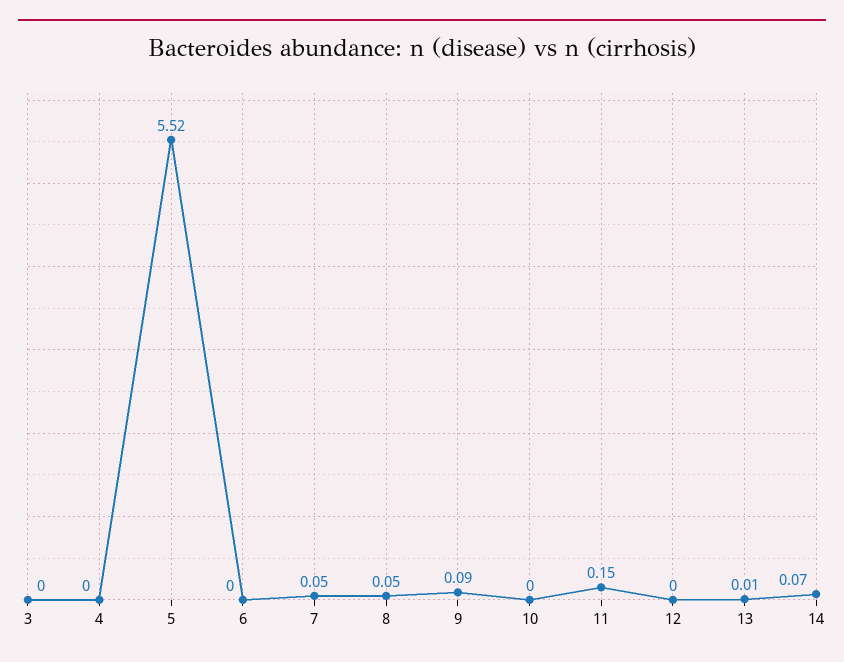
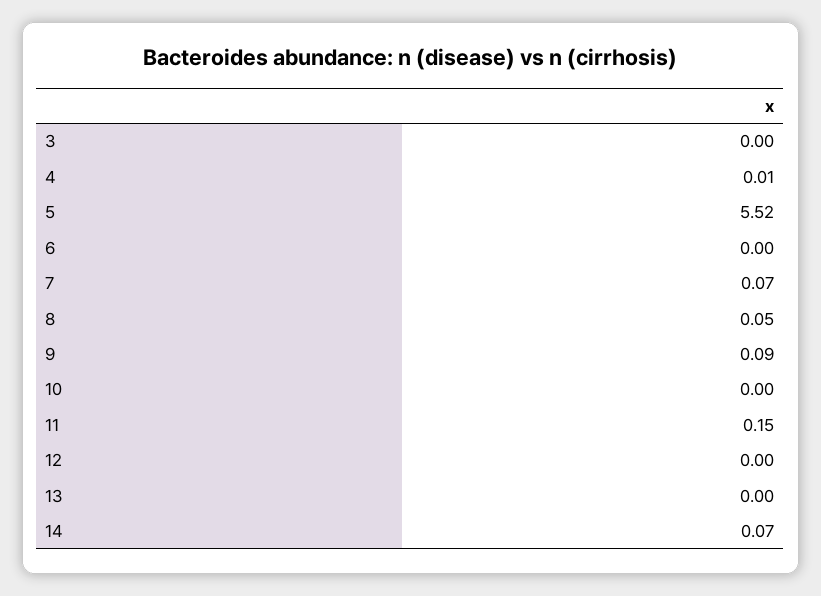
  {
    "3": 0,
-   "4": 0,
+   "4": 0.01,
    "5": 5.52,
    "6": 0,
-   "7": 0.05,
+   "7": 0.07,
    "8": 0.05,
    "9": 0.09,
    "10": 0,
    "11": 0.15,
    "12": 0,
-   "13": 0.01,
+   "13": 0,
    "14": 0.07
  }

